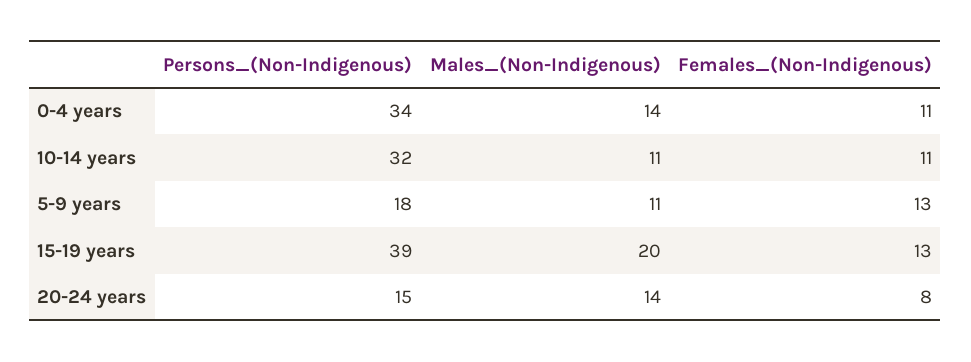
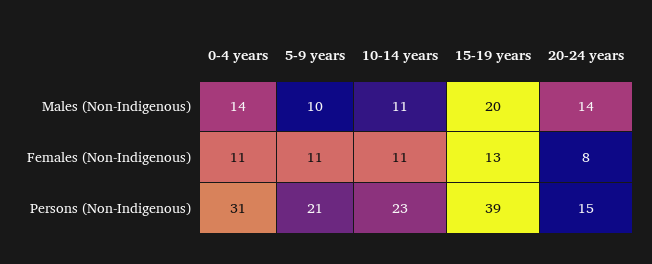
  {
    "Persons_(Non-Indigenous)": {
-     "0-4 years": 34,
+     "0-4 years": 31,
-     "10-14 years": 32,
+     "10-14 years": 23,
-     "5-9 years": 18,
+     "5-9 years": 21,
      "15-19 years": 39,
      "20-24 years": 15
    },
    "Males_(Non-Indigenous)": {
      "0-4 years": 14,
      "10-14 years": 11,
-     "5-9 years": 11,
+     "5-9 years": 10,
      "15-19 years": 20,
      "20-24 years": 14
    },
    "Females_(Non-Indigenous)": {
      "0-4 years": 11,
      "10-14 years": 11,
-     "5-9 years": 13,
+     "5-9 years": 11,
      "15-19 years": 13,
      "20-24 years": 8
    }
  }

